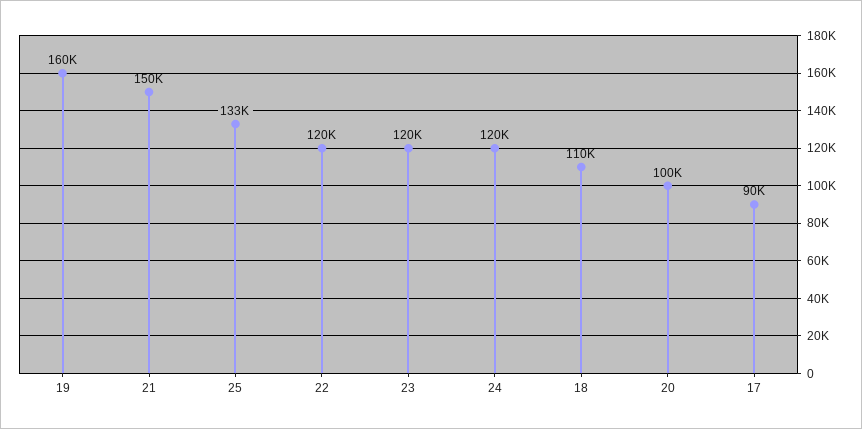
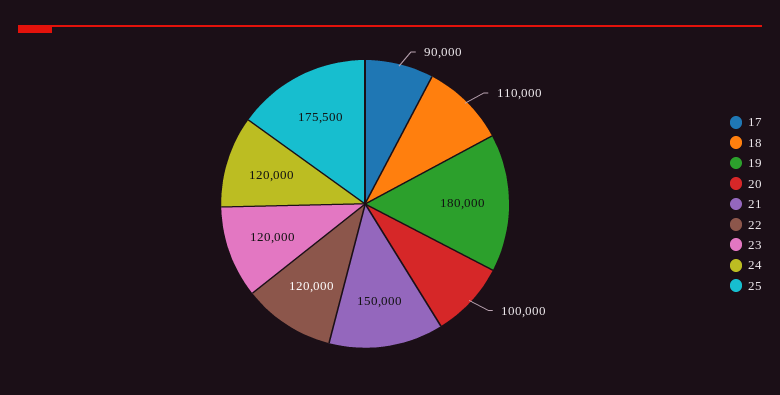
  {
-   "19": 160000,
+   "19": 180000,
    "21": 150000,
-   "25": 133000,
+   "25": 175500,
    "22": 120000,
    "23": 120000,
    "24": 120000,
    "18": 110000,
    "20": 100000,
    "17": 90000
  }

